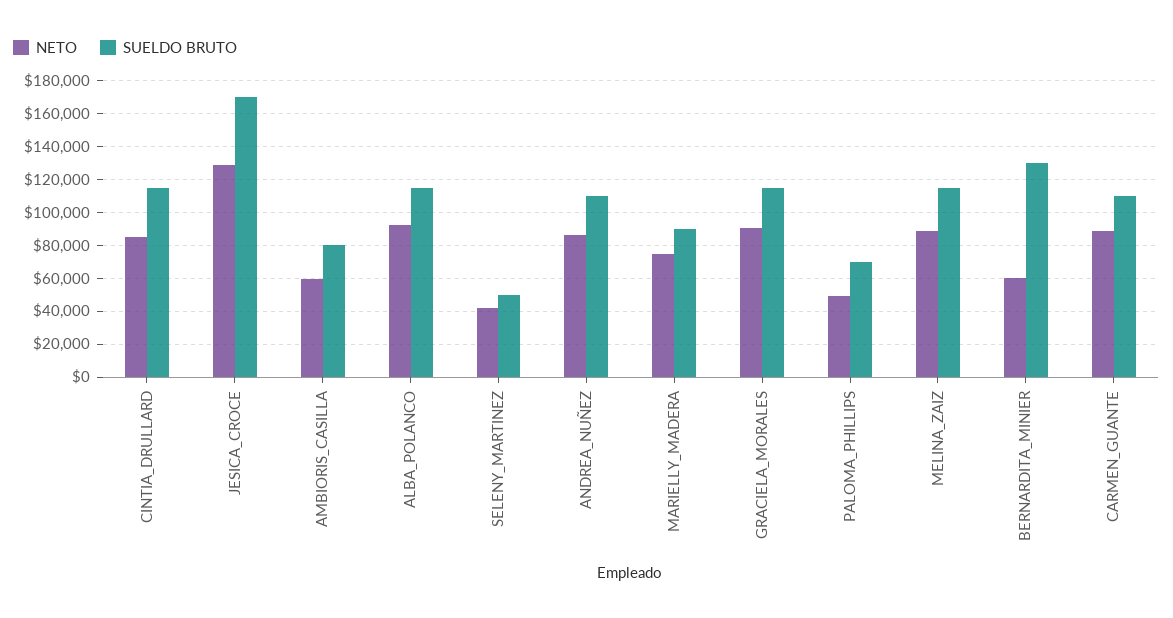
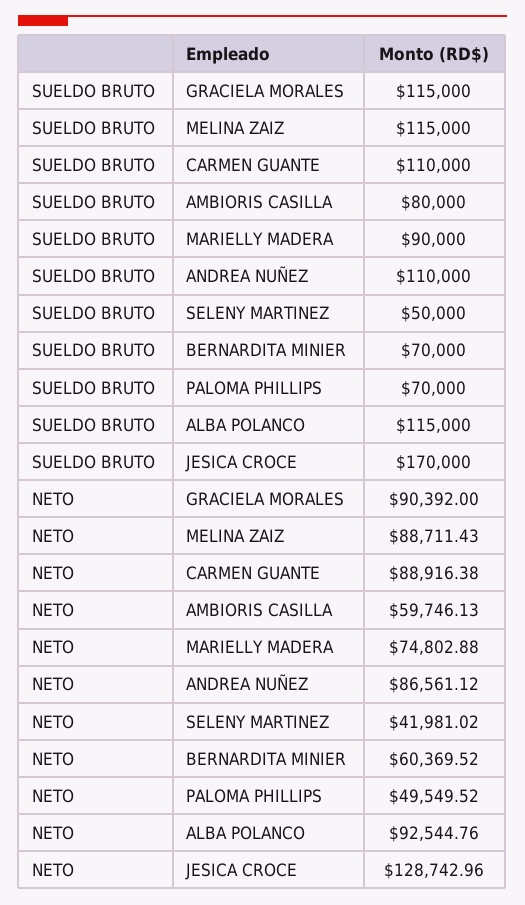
  {
    "NETO": {
-     "CINTIA_DRULLARD": 85000,
      "JESICA_CROCE": 128742.96,
      "AMBIORIS_CASILLA": 59746.13,
      "ALBA_POLANCO": 92544.76,
      "SELENY_MARTINEZ": 41981.02,
      "ANDREA_NUÑEZ": 86561.12,
      "MARIELLY_MADERA": 74802.88,
      "GRACIELA_MORALES": 90392,
      "PALOMA_PHILLIPS": 49549.52,
      "MELINA_ZAIZ": 88711.43,
      "BERNARDITA_MINIER": 60369.52,
      "CARMEN_GUANTE": 88916.38
    },
    "SUELDO BRUTO": {
-     "CINTIA_DRULLARD": 115000,
      "JESICA_CROCE": 170000,
      "AMBIORIS_CASILLA": 80000,
      "ALBA_POLANCO": 115000,
      "SELENY_MARTINEZ": 50000,
      "ANDREA_NUÑEZ": 110000,
      "MARIELLY_MADERA": 90000,
      "GRACIELA_MORALES": 115000,
      "PALOMA_PHILLIPS": 70000,
      "MELINA_ZAIZ": 115000,
-     "BERNARDITA_MINIER": 130000,
+     "BERNARDITA_MINIER": 70000,
      "CARMEN_GUANTE": 110000
    }
  }

